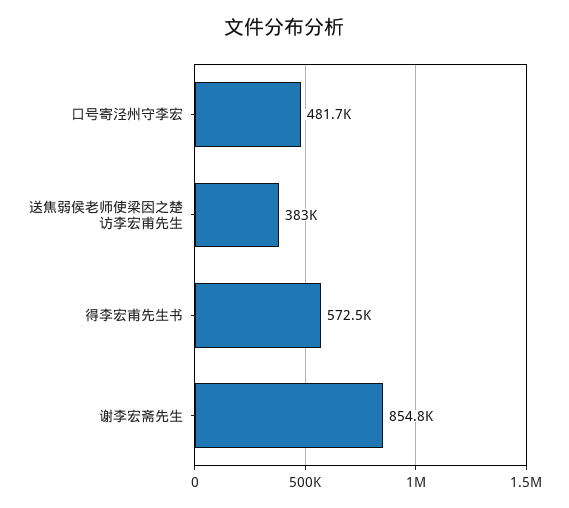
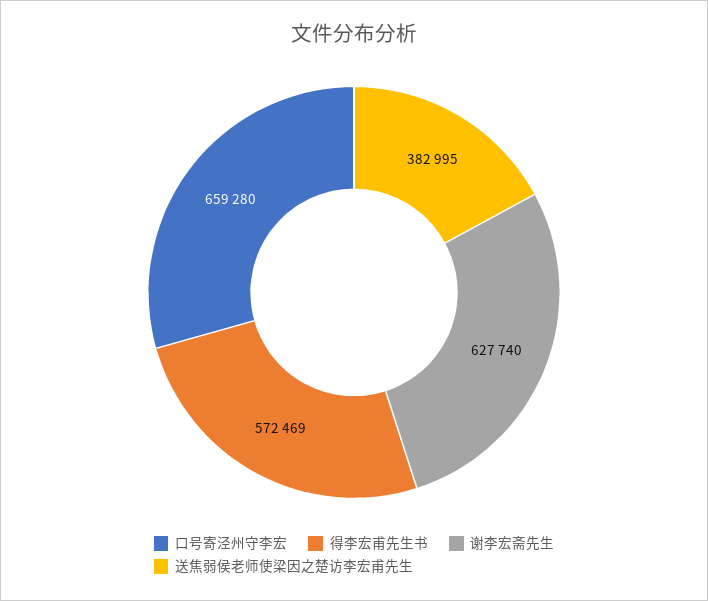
  {
-   "口号寄泾州守李宏": 481700,
+   "口号寄泾州守李宏": 659280,
    "送焦弱侯老师使梁因之楚访李宏甫先生": 382995,
    "得李宏甫先生书": 572469,
-   "谢李宏斋先生": 854800
+   "谢李宏斋先生": 627740
  }

